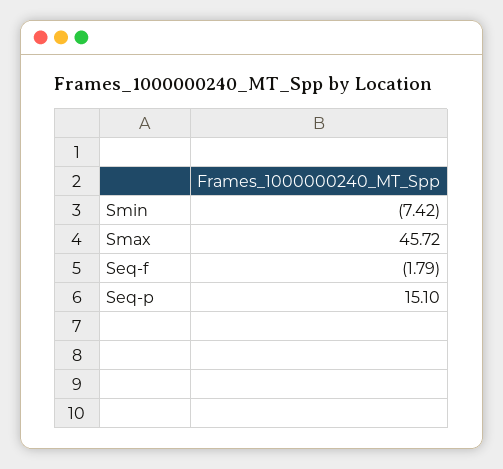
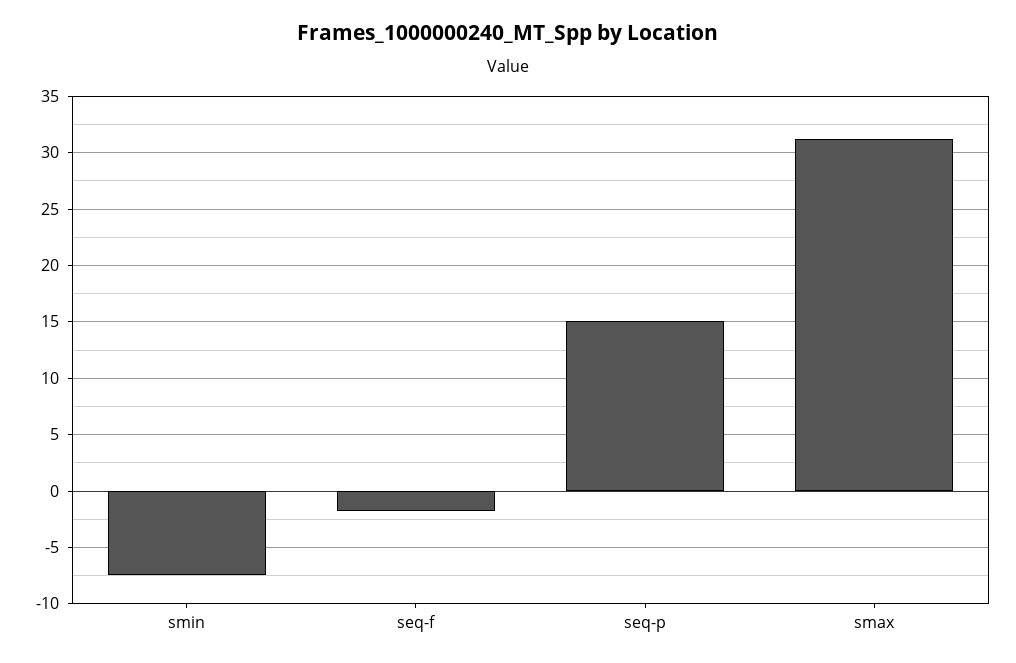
  {
    "Smin": -7.42,
-   "Smax": 45.72,
+   "Smax": 31,
    "Seq-f": -1.79,
    "Seq-p": 15.1
  }

